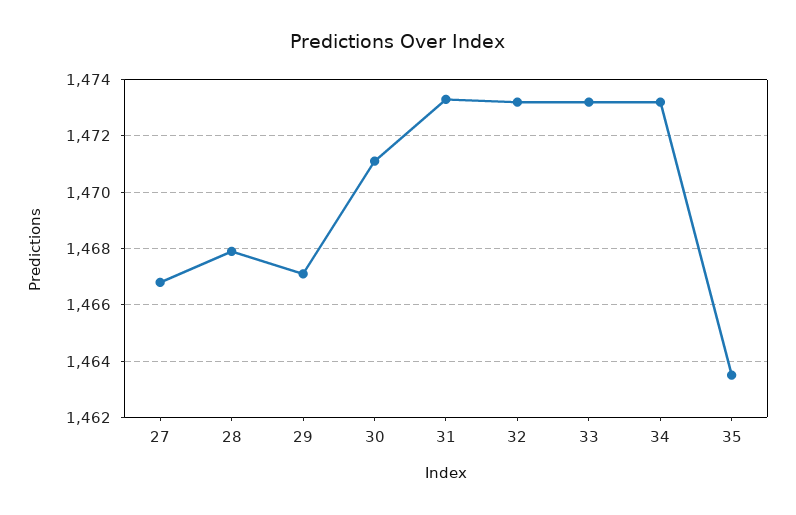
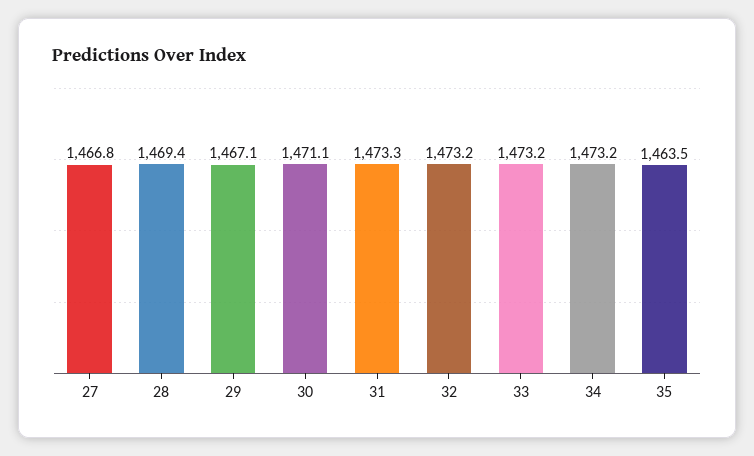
  {
    "27": 1466.8,
-   "28": 1468,
+   "28": 1469.4,
    "29": 1467.1,
    "30": 1471.1,
    "31": 1473.3,
    "32": 1473.2,
    "33": 1473.2,
    "34": 1473.2,
    "35": 1463.5
  }

